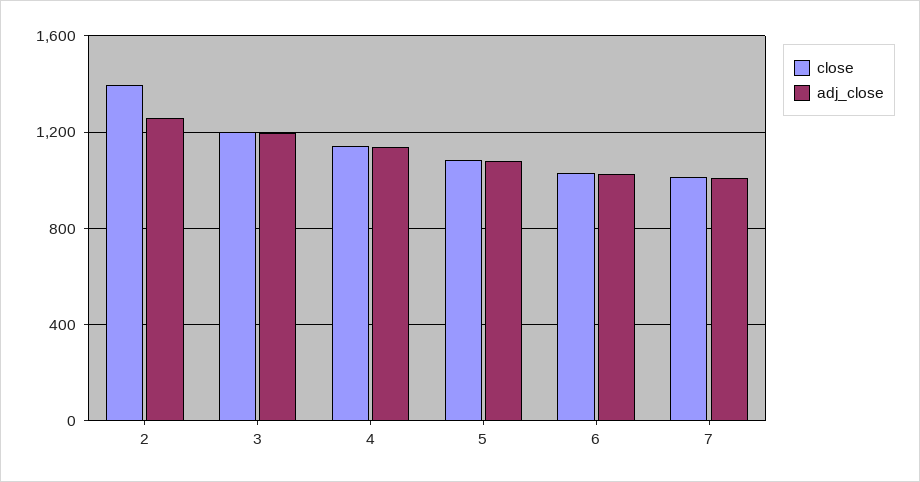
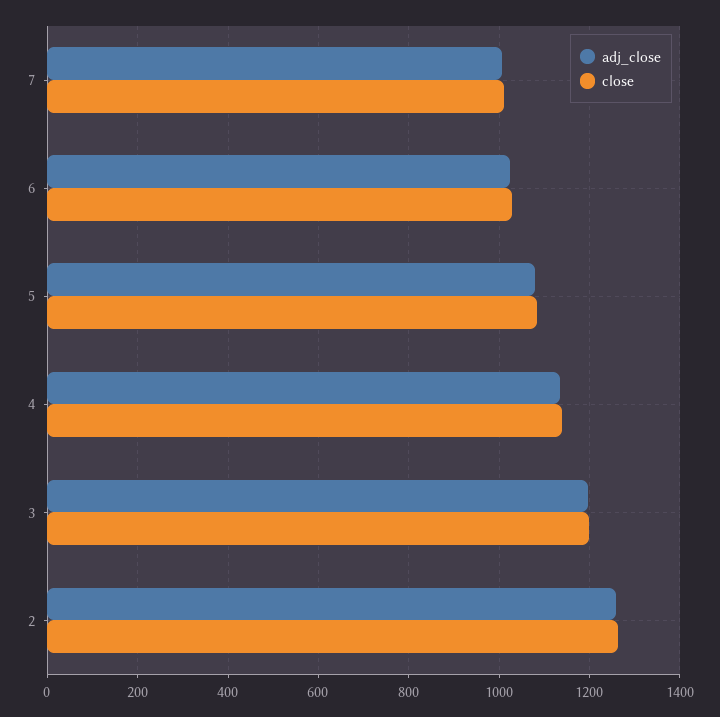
  {
    "close": {
-     "2": 1400,
+     "2": 1260,
      "3": 1200,
      "4": 1140,
      "5": 1080,
      "6": 1020,
      "7": 1020
    },
    "adj_close": {
      "2": 1260,
      "3": 1200,
      "4": 1140,
      "5": 1080,
      "6": 1020,
      "7": 1000
    }
  }

